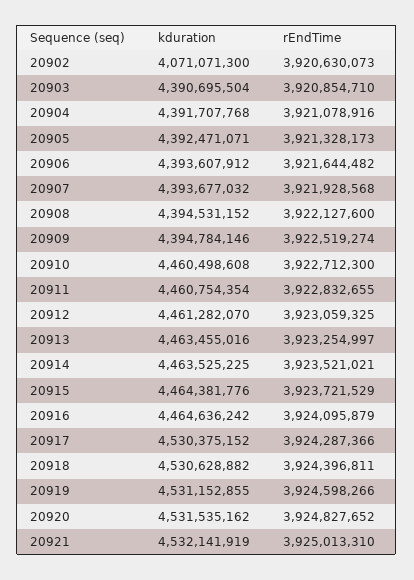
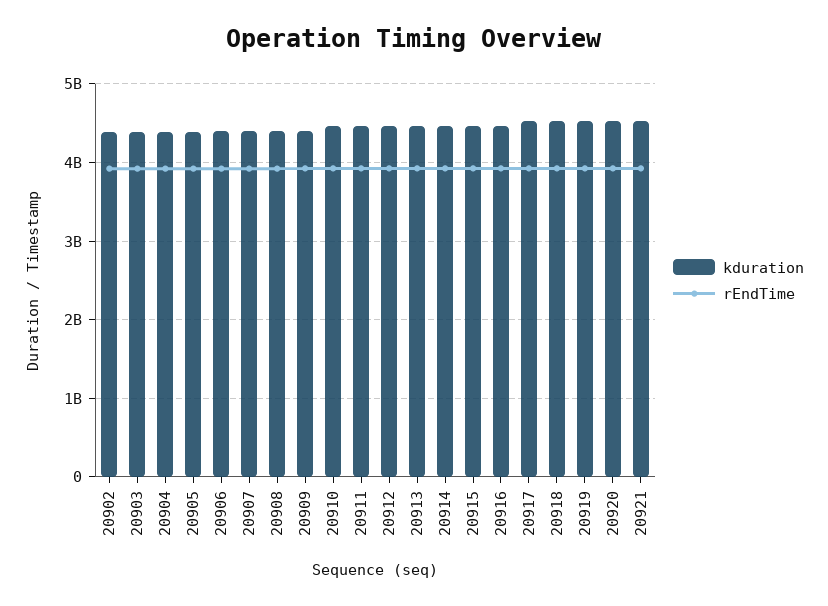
  {
    "kduration": {
-     "20902": 4071071300,
+     "20902": 4400000000,
      "20903": 4390695504,
      "20904": 4391707768,
      "20905": 4392471071,
      "20906": 4393607912,
      "20907": 4393677032,
      "20908": 4394531152,
      "20909": 4394784146,
      "20910": 4460498608,
      "20911": 4460754354,
      "20912": 4461282070,
      "20913": 4463455016,
      "20914": 4463525225,
      "20915": 4464381776,
      "20916": 4464636242,
      "20917": 4530375152,
      "20918": 4530628882,
      "20919": 4531152855,
      "20920": 4531535162,
      "20921": 4532141919
    },
    "rEndTime": {
      "20902": 3920630073,
      "20903": 3920854710,
      "20904": 3921078916,
      "20905": 3921328173,
      "20906": 3921644482,
      "20907": 3921928568,
      "20908": 3922127600,
      "20909": 3922519274,
      "20910": 3922712300,
      "20911": 3922832655,
      "20912": 3923059325,
      "20913": 3923254997,
      "20914": 3923521021,
      "20915": 3923721529,
      "20916": 3924095879,
      "20917": 3924287366,
      "20918": 3924396811,
      "20919": 3924598266,
      "20920": 3924827652,
      "20921": 3925013310
    }
  }

